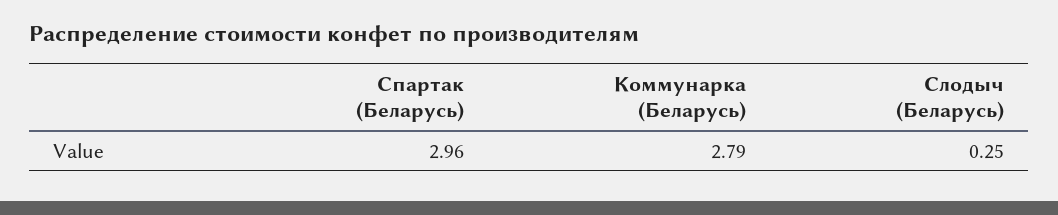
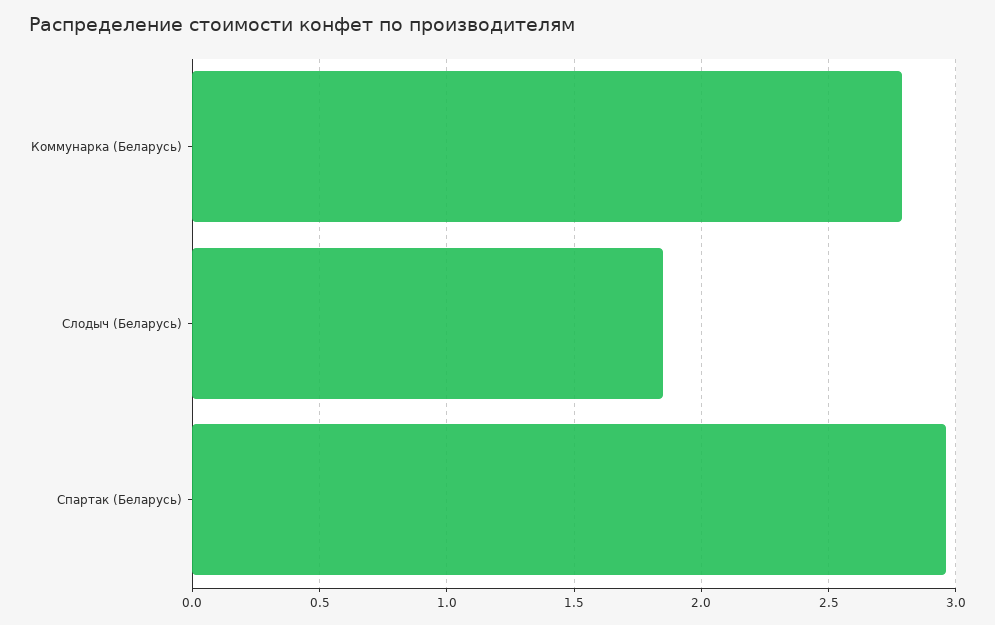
  {
    "Спартак (Беларусь)": 2.96,
    "Коммунарка (Беларусь)": 2.79,
-   "Слодыч (Беларусь)": 0.25
+   "Слодыч (Беларусь)": 1.85
  }

